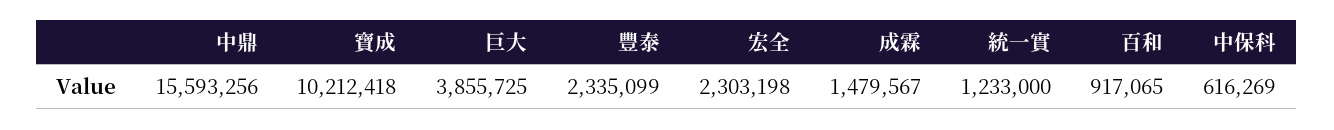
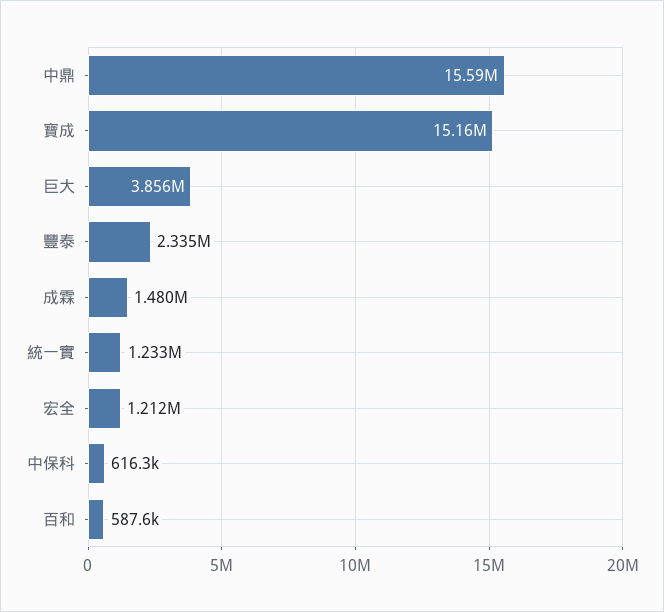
  {
    "中鼎": 15593256,
-   "寶成": 10212418,
+   "寶成": 15160000,
    "巨大": 3855725,
    "豐泰": 2335099,
-   "宏全": 2303198,
+   "宏全": 1212000,
    "成霖": 1479567,
    "統一實": 1233000,
-   "百和": 917065,
+   "百和": 587600,
    "中保科": 616269
  }

